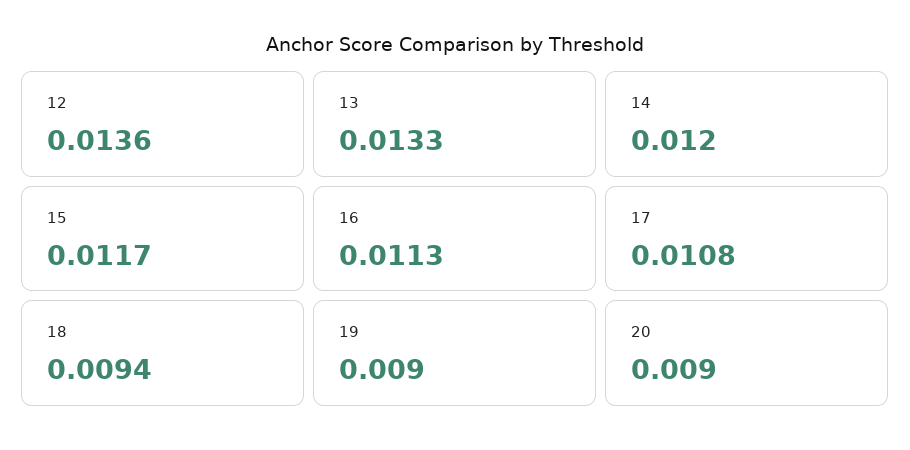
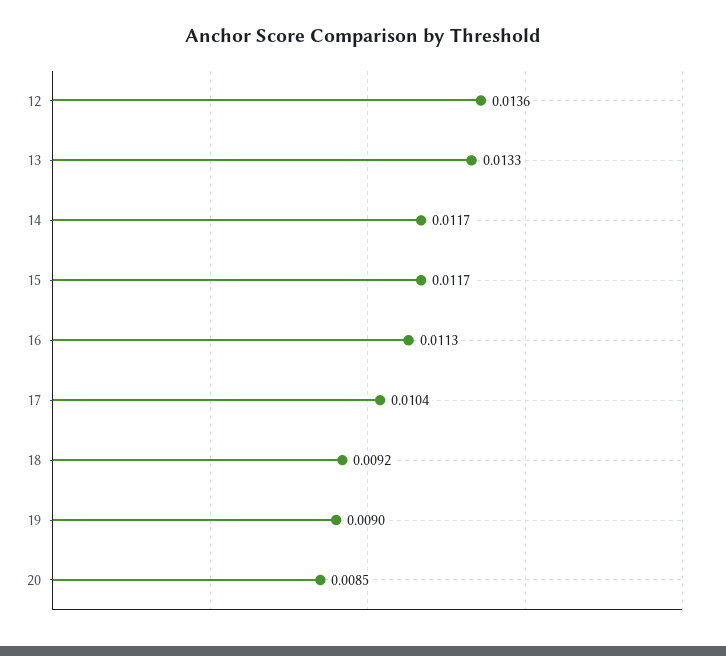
  {
    "12": 0.0136,
    "13": 0.0133,
-   "14": 0.012,
+   "14": 0.0117,
    "15": 0.0117,
    "16": 0.0113,
-   "17": 0.0108,
+   "17": 0.0104,
-   "18": 0.0094,
+   "18": 0.0092,
    "19": 0.009,
-   "20": 0.009
+   "20": 0.0085
  }

